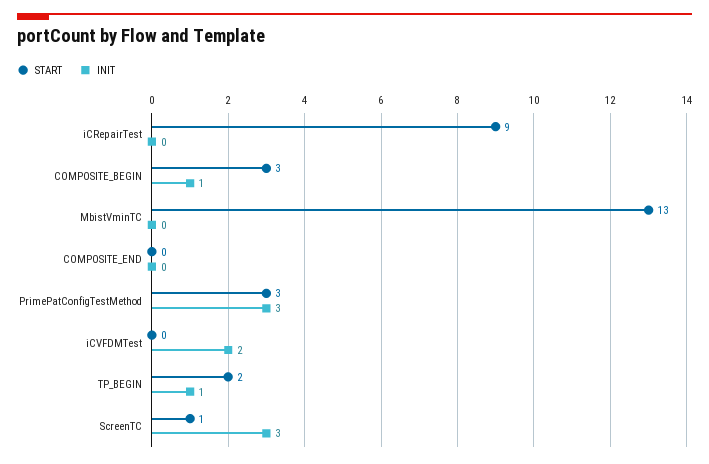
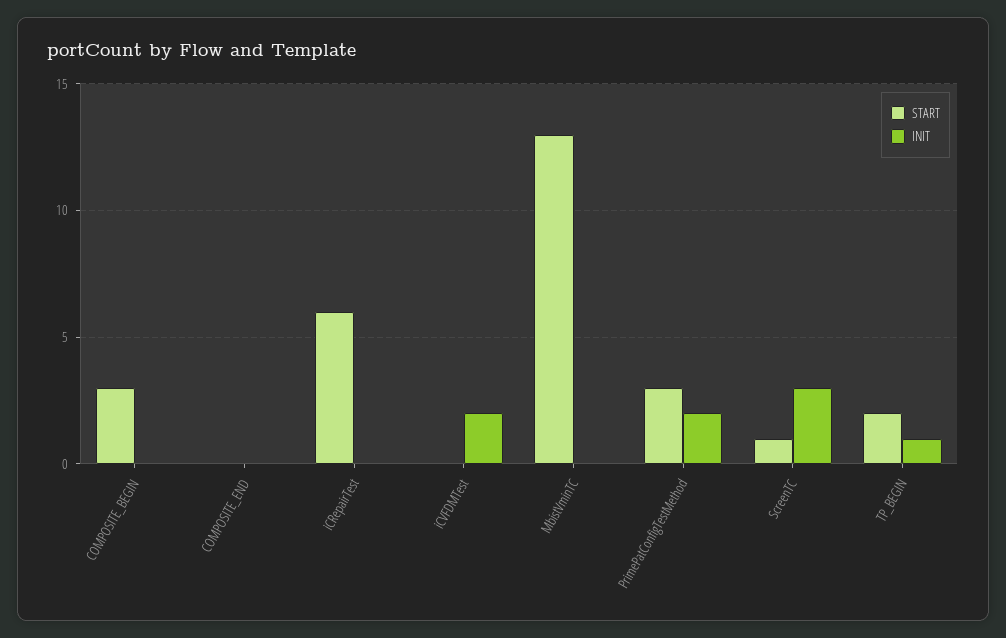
  {
    "START": {
-     "iCRepairTest": 9,
+     "iCRepairTest": 6,
      "COMPOSITE_BEGIN": 3,
      "MbistVminTC": 13,
      "COMPOSITE_END": 0,
      "PrimePatConfigTestMethod": 3,
      "iCVFDMTest": 0,
      "TP_BEGIN": 2,
      "ScreenTC": 1
    },
    "INIT": {
      "iCRepairTest": 0,
-     "COMPOSITE_BEGIN": 1,
+     "COMPOSITE_BEGIN": 0,
      "MbistVminTC": 0,
      "COMPOSITE_END": 0,
-     "PrimePatConfigTestMethod": 3,
+     "PrimePatConfigTestMethod": 2,
      "iCVFDMTest": 2,
      "TP_BEGIN": 1,
      "ScreenTC": 3
    }
  }

